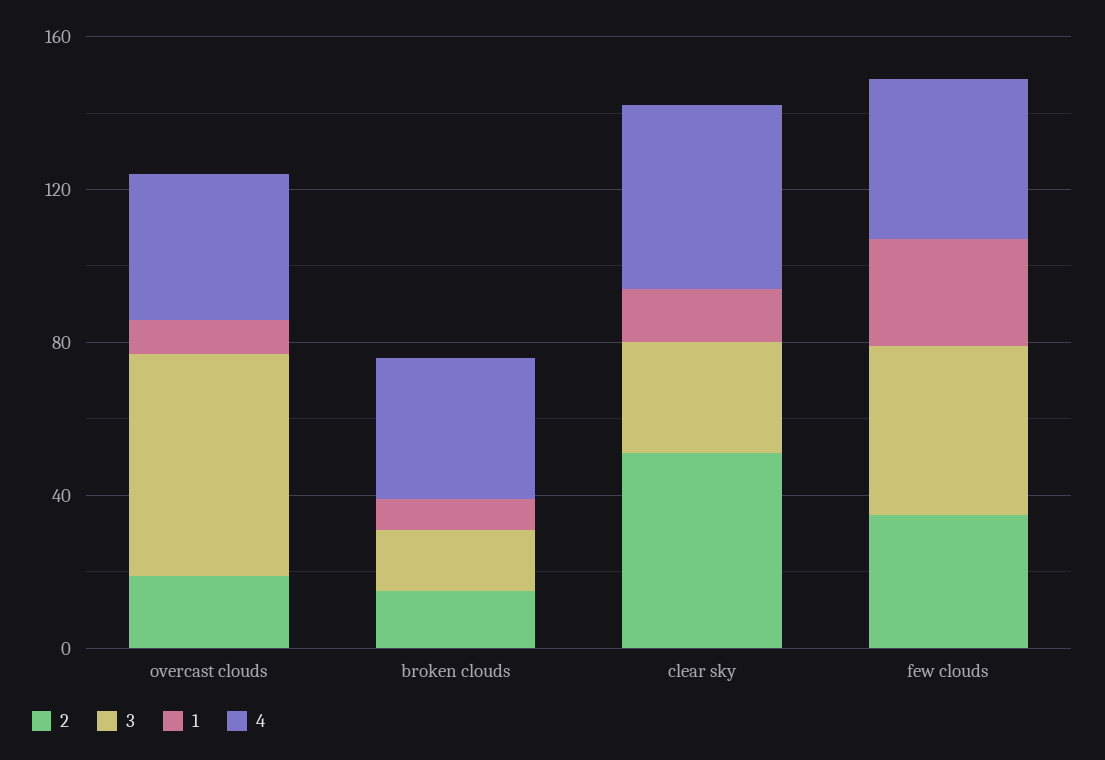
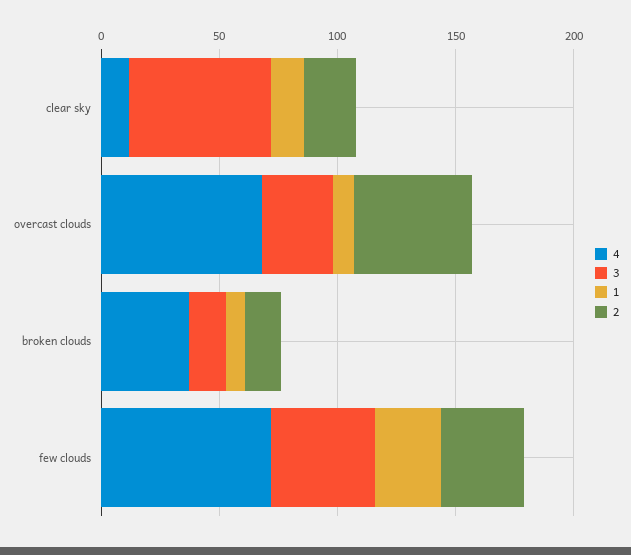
  {
    "2": {
-     "overcast clouds": 20,
+     "overcast clouds": 50,
      "broken clouds": 20,
-     "clear sky": 50,
+     "clear sky": 20,
      "few clouds": 40
    },
    "3": {
-     "overcast clouds": 60,
+     "overcast clouds": 30,
      "broken clouds": 20,
-     "clear sky": 30,
+     "clear sky": 60,
      "few clouds": 40
    },
    "1": {
      "overcast clouds": 10,
      "broken clouds": 10,
      "clear sky": 10,
      "few clouds": 30
    },
    "4": {
-     "overcast clouds": 40,
+     "overcast clouds": 70,
      "broken clouds": 40,
-     "clear sky": 50,
+     "clear sky": 10,
-     "few clouds": 40
+     "few clouds": 70
    }
  }

